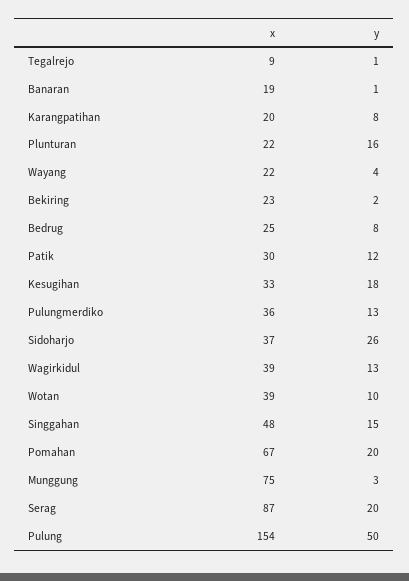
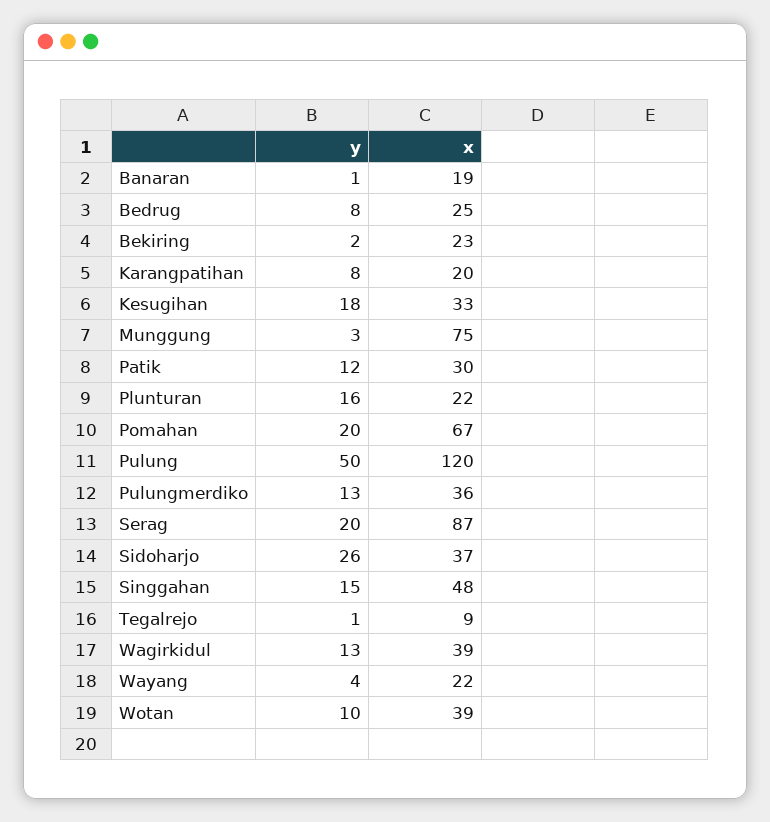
  {
    "x": {
      "Tegalrejo": 9,
      "Banaran": 19,
      "Karangpatihan": 20,
      "Plunturan": 22,
      "Wayang": 22,
      "Bekiring": 23,
      "Bedrug": 25,
      "Patik": 30,
      "Kesugihan": 33,
      "Pulungmerdiko": 36,
      "Sidoharjo": 37,
      "Wagirkidul": 39,
      "Wotan": 39,
      "Singgahan": 48,
      "Pomahan": 67,
      "Munggung": 75,
      "Serag": 87,
-     "Pulung": 154
+     "Pulung": 120
    },
    "y": {
      "Tegalrejo": 1,
      "Banaran": 1,
      "Karangpatihan": 8,
      "Plunturan": 16,
      "Wayang": 4,
      "Bekiring": 2,
      "Bedrug": 8,
      "Patik": 12,
      "Kesugihan": 18,
      "Pulungmerdiko": 13,
      "Sidoharjo": 26,
      "Wagirkidul": 13,
      "Wotan": 10,
      "Singgahan": 15,
      "Pomahan": 20,
      "Munggung": 3,
      "Serag": 20,
      "Pulung": 50
    }
  }

